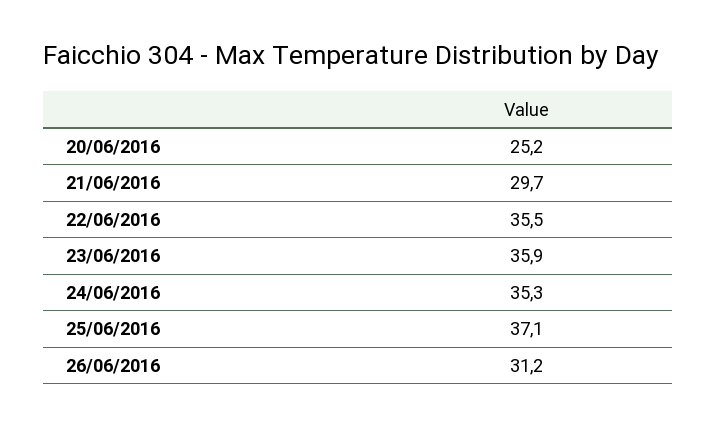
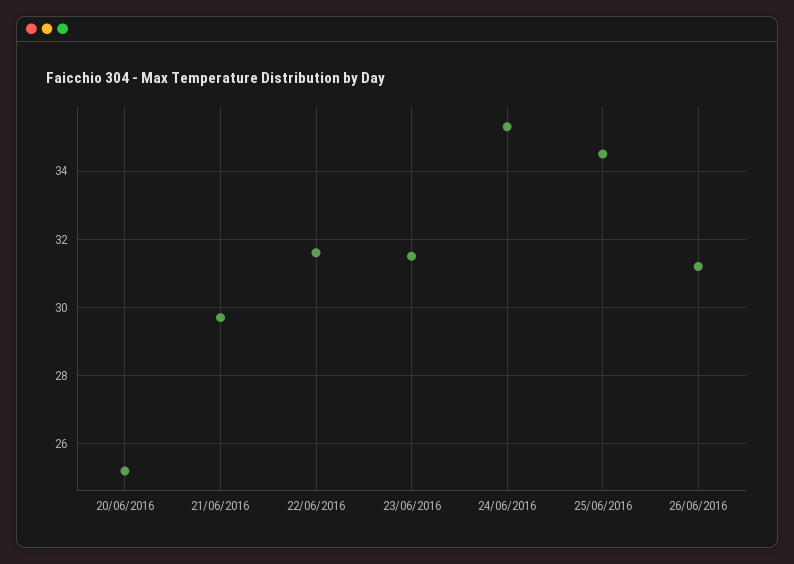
  {
    "20/06/2016": 25.2,
    "21/06/2016": 29.7,
-   "22/06/2016": 35.5,
+   "22/06/2016": 31.5,
-   "23/06/2016": 35.9,
+   "23/06/2016": 31.5,
    "24/06/2016": 35.3,
-   "25/06/2016": 37.1,
+   "25/06/2016": 34.5,
    "26/06/2016": 31.2
  }

